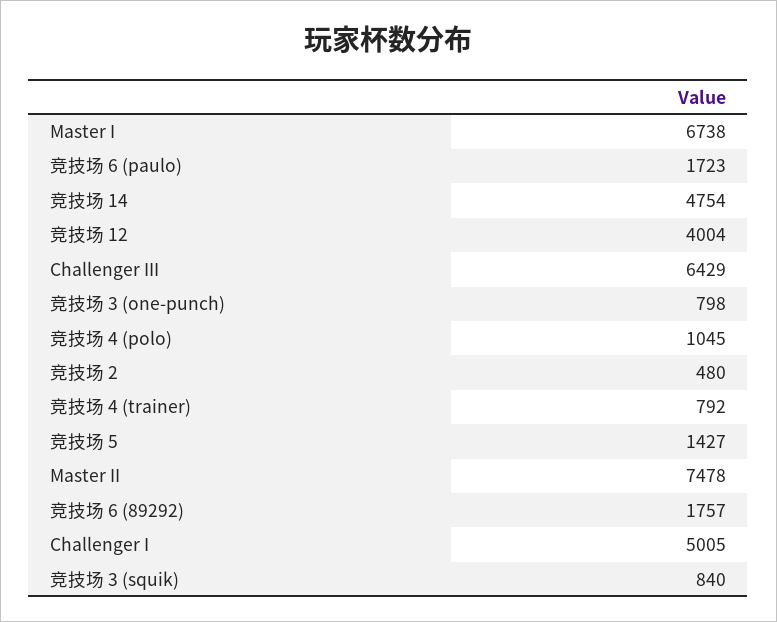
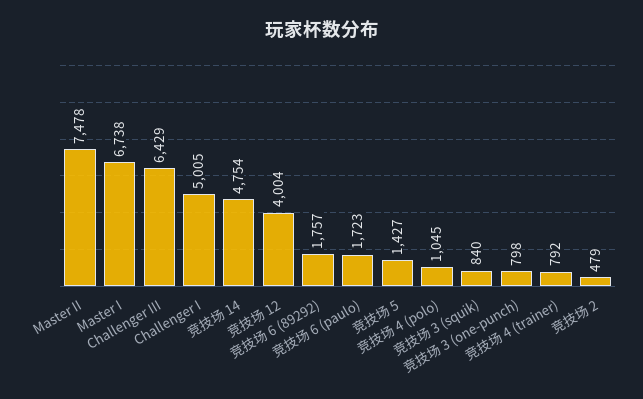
  {
    "Master I": 6738,
    "竞技场 6 (paulo)": 1723,
    "竞技场 14": 4754,
    "竞技场 12": 4004,
    "Challenger III": 6429,
    "竞技场 3 (one-punch)": 798,
    "竞技场 4 (polo)": 1045,
-   "竞技场 2": 480,
+   "竞技场 2": 479,
    "竞技场 4 (trainer)": 792,
    "竞技场 5": 1427,
    "Master II": 7478,
    "竞技场 6 (89292)": 1757,
    "Challenger I": 5005,
    "竞技场 3 (squik)": 840
  }

